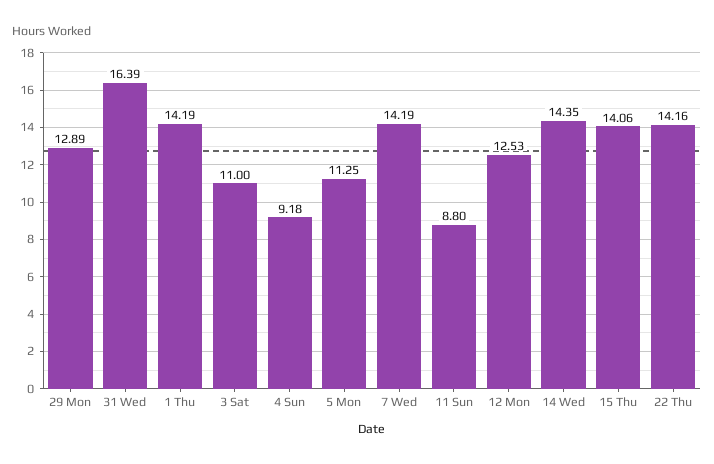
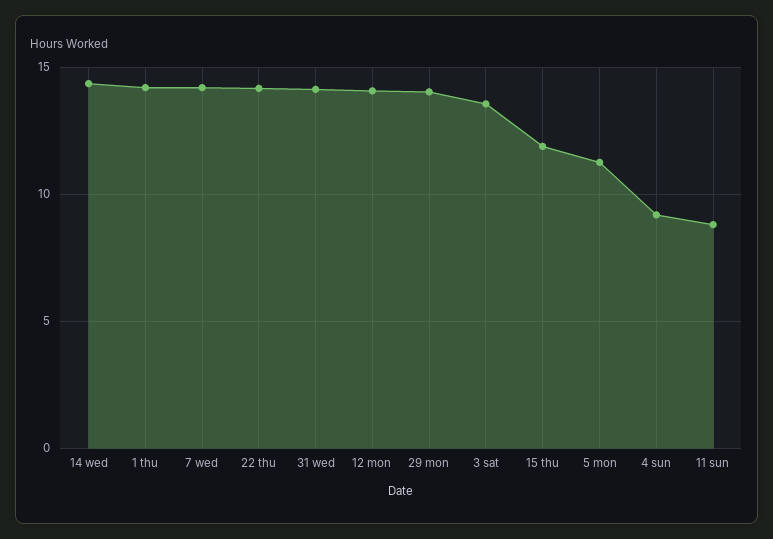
  {
-   "29 Mon": 12.89,
+   "29 Mon": 14,
-   "31 Wed": 16.39,
+   "31 Wed": 14,
    "1 Thu": 14.19,
-   "3 Sat": 11,
+   "3 Sat": 13.5,
    "4 Sun": 9.18,
    "5 Mon": 11.25,
    "7 Wed": 14.19,
    "11 Sun": 8.8,
-   "12 Mon": 12.53,
+   "12 Mon": 14,
    "14 Wed": 14.35,
-   "15 Thu": 14.06,
+   "15 Thu": 12,
    "22 Thu": 14.16
  }

